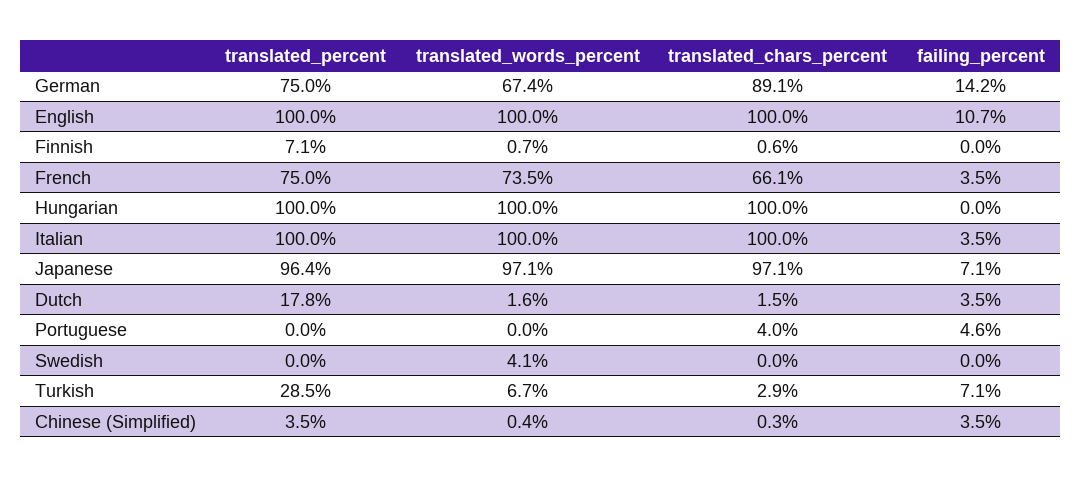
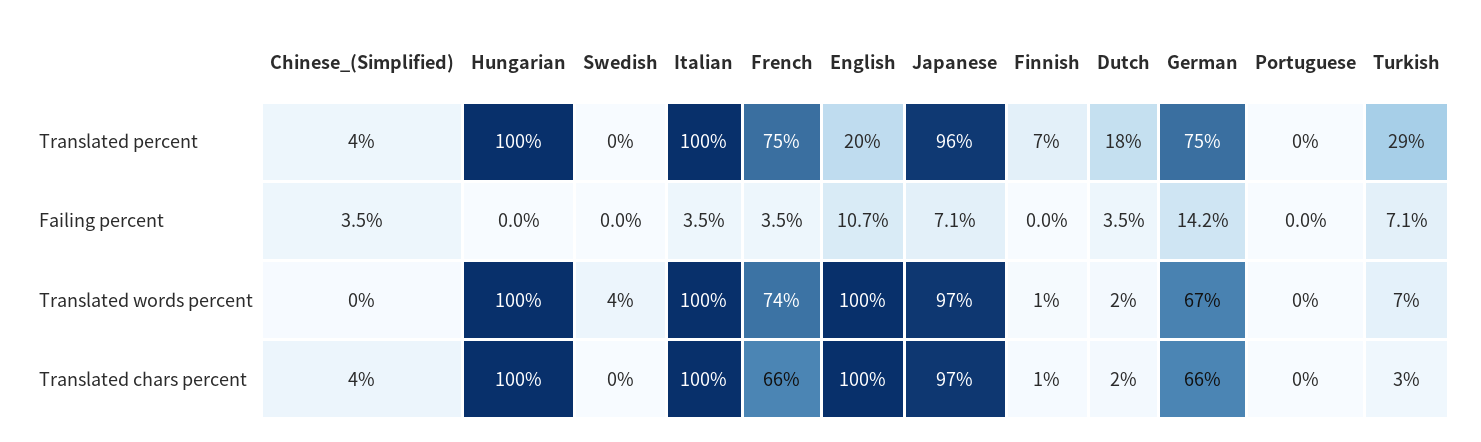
  {
    "translated_percent": {
      "German": 75,
-     "English": 100,
+     "English": 20,
      "Finnish": 7.1,
      "French": 75,
      "Hungarian": 100,
      "Italian": 100,
      "Japanese": 96.4,
      "Dutch": 17.8,
      "Portuguese": 0,
      "Swedish": 0,
      "Turkish": 28.5,
      "Chinese (Simplified)": 3.5
    },
    "translated_words_percent": {
      "German": 67.4,
      "English": 100,
      "Finnish": 0.7,
      "French": 73.5,
      "Hungarian": 100,
      "Italian": 100,
      "Japanese": 97.1,
      "Dutch": 1.6,
      "Portuguese": 0,
      "Swedish": 4.1,
      "Turkish": 6.7,
      "Chinese (Simplified)": 0.4
    },
    "translated_chars_percent": {
-     "German": 89.1,
+     "German": 66,
      "English": 100,
      "Finnish": 0.6,
      "French": 66.1,
      "Hungarian": 100,
      "Italian": 100,
      "Japanese": 97.1,
      "Dutch": 1.5,
-     "Portuguese": 4,
+     "Portuguese": 0,
      "Swedish": 0,
      "Turkish": 2.9,
-     "Chinese (Simplified)": 0.3
+     "Chinese (Simplified)": 4
    },
    "failing_percent": {
      "German": 14.2,
      "English": 10.7,
      "Finnish": 0,
      "French": 3.5,
      "Hungarian": 0,
      "Italian": 3.5,
      "Japanese": 7.1,
      "Dutch": 3.5,
-     "Portuguese": 4.6,
+     "Portuguese": 0,
      "Swedish": 0,
      "Turkish": 7.1,
      "Chinese (Simplified)": 3.5
    }
  }

